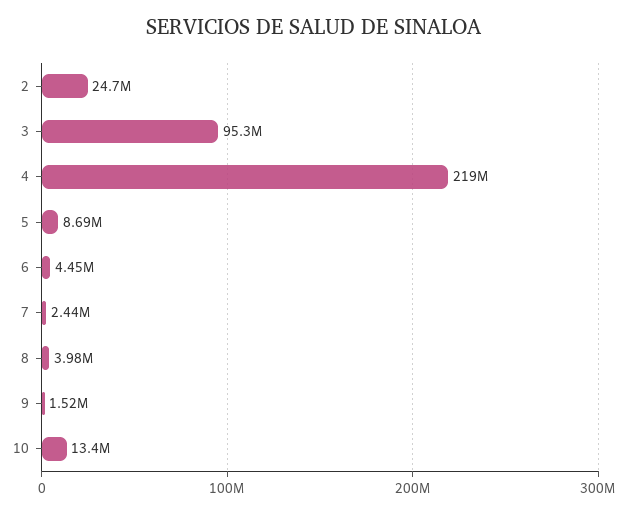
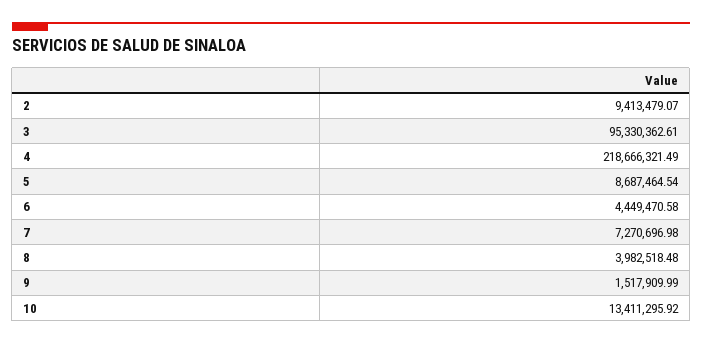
  {
-   "2": 24700000,
+   "2": 9413479.07,
    "3": 95330362.61,
    "4": 218666321.49,
    "5": 8687464.54,
    "6": 4449470.58,
-   "7": 2440000,
+   "7": 7270696.98,
    "8": 3982518.48,
    "9": 1517909.99,
    "10": 13411295.92
  }

